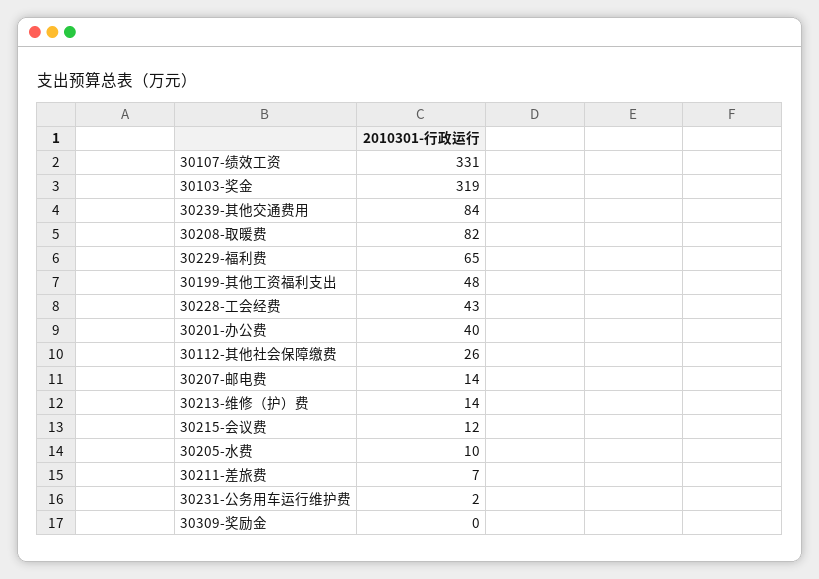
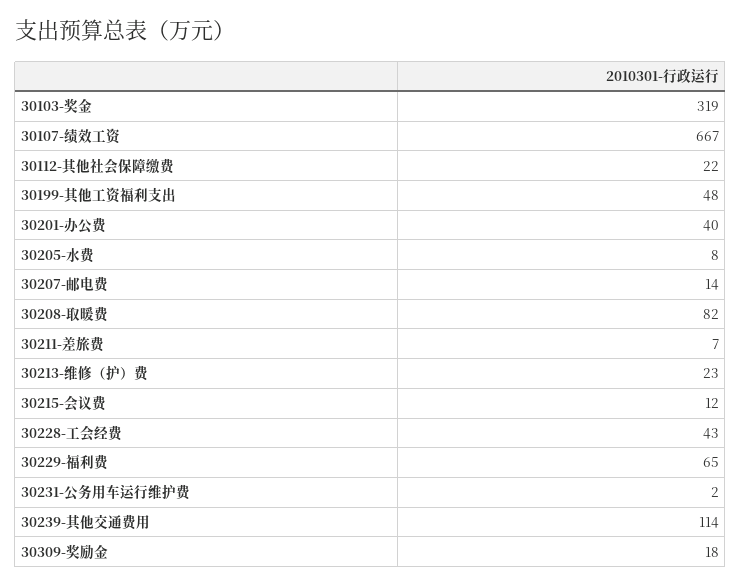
  {
-   "30107-绩效工资": 331,
+   "30107-绩效工资": 667,
    "30103-奖金": 319,
-   "30239-其他交通费用": 84,
+   "30239-其他交通费用": 114,
    "30208-取暖费": 82,
    "30229-福利费": 65,
    "30199-其他工资福利支出": 48,
    "30228-工会经费": 43,
    "30201-办公费": 40,
-   "30112-其他社会保障缴费": 26,
+   "30112-其他社会保障缴费": 22,
    "30207-邮电费": 14,
-   "30213-维修（护）费": 14,
+   "30213-维修（护）费": 23,
    "30215-会议费": 12,
-   "30205-水费": 10,
+   "30205-水费": 8,
    "30211-差旅费": 7,
    "30231-公务用车运行维护费": 2,
-   "30309-奖励金": 0
+   "30309-奖励金": 18
  }

